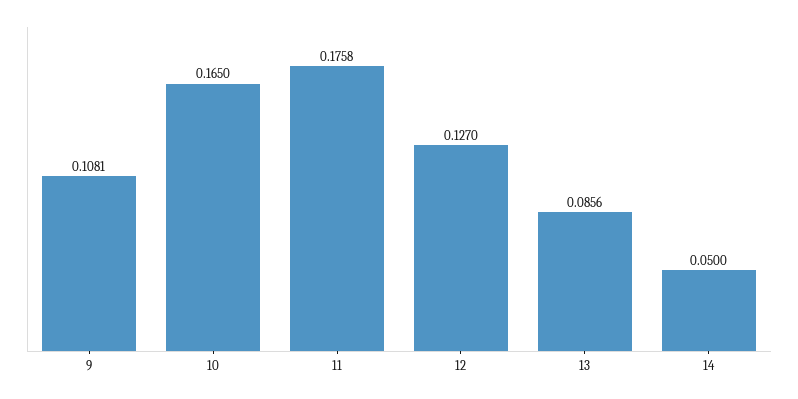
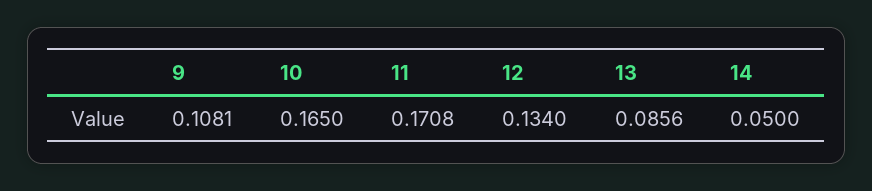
  {
    "9": 0.1081,
    "10": 0.165,
-   "11": 0.1758,
+   "11": 0.1708,
-   "12": 0.127,
+   "12": 0.134,
    "13": 0.0856,
    "14": 0.05
  }

